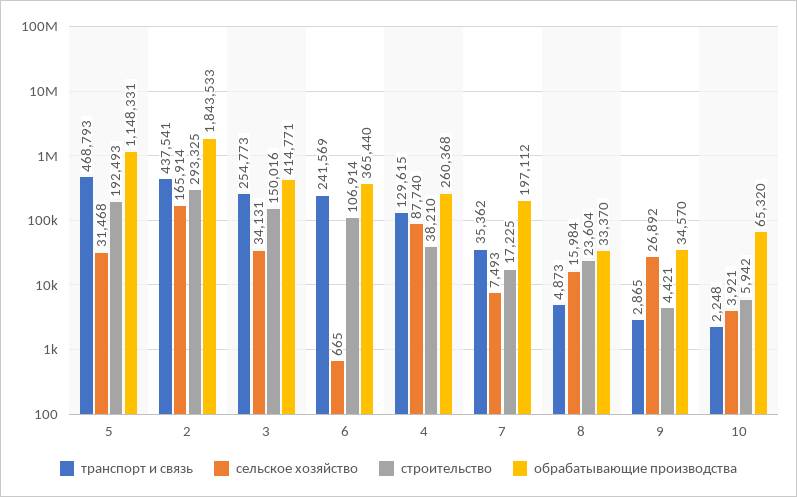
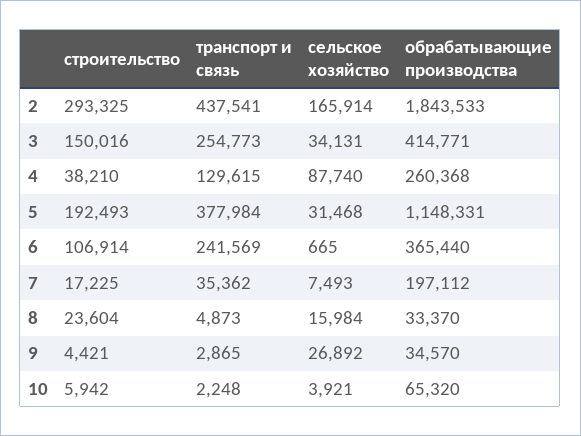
  {
    "транспорт и связь": {
-     "5": 468793,
+     "5": 377984,
      "2": 437541,
      "3": 254773,
      "6": 241569,
      "4": 129615,
      "7": 35362,
      "8": 4873,
      "9": 2865,
      "10": 2248
    },
    "сельское хозяйство": {
      "5": 31468,
      "2": 165914,
      "3": 34131,
      "6": 665,
      "4": 87740,
      "7": 7493,
      "8": 15984,
      "9": 26892,
      "10": 3921
    },
    "строительство": {
      "5": 192493,
      "2": 293325,
      "3": 150016,
      "6": 106914,
      "4": 38210,
      "7": 17225,
      "8": 23604,
      "9": 4421,
      "10": 5942
    },
    "обрабатывающие производства": {
      "5": 1148331,
      "2": 1843533,
      "3": 414771,
      "6": 365440,
      "4": 260368,
      "7": 197112,
      "8": 33370,
      "9": 34570,
      "10": 65320
    }
  }

